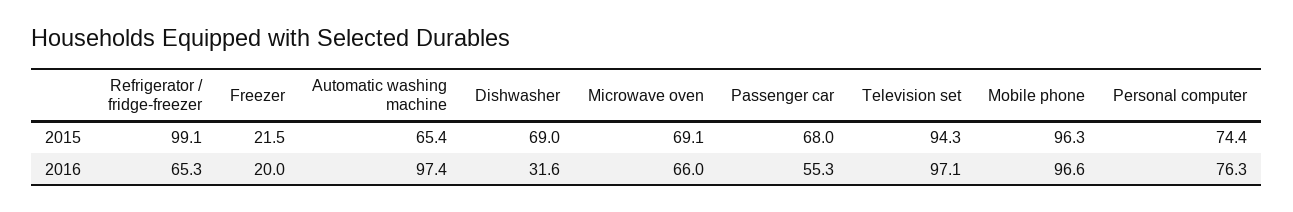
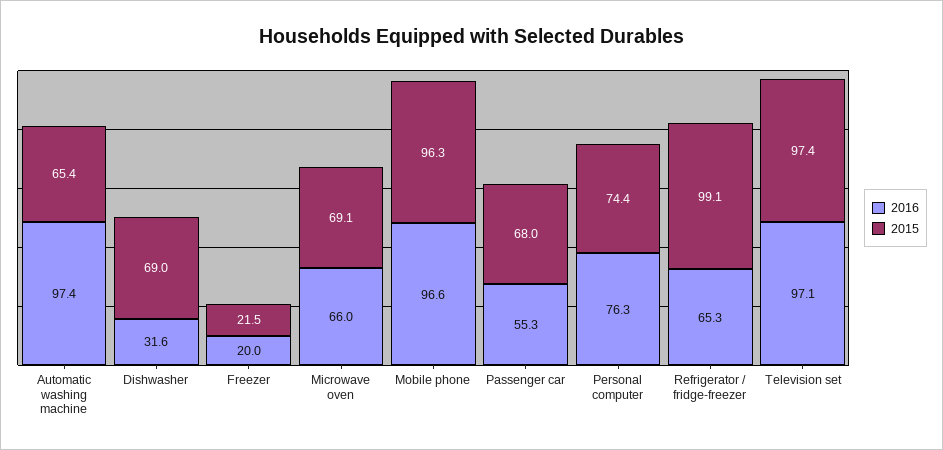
  {
    "2015": {
      "Refrigerator / fridge-freezer": 99.1,
      "Freezer": 21.5,
      "Automatic washing machine": 65.4,
      "Dishwasher": 69,
      "Microwave oven": 69.1,
      "Passenger car": 68,
-     "Television set": 94.3,
+     "Television set": 97.4,
      "Mobile phone": 96.3,
      "Personal computer": 74.4
    },
    "2016": {
      "Refrigerator / fridge-freezer": 65.3,
      "Freezer": 20,
      "Automatic washing machine": 97.4,
      "Dishwasher": 31.6,
      "Microwave oven": 66,
      "Passenger car": 55.3,
      "Television set": 97.1,
      "Mobile phone": 96.6,
      "Personal computer": 76.3
    }
  }

